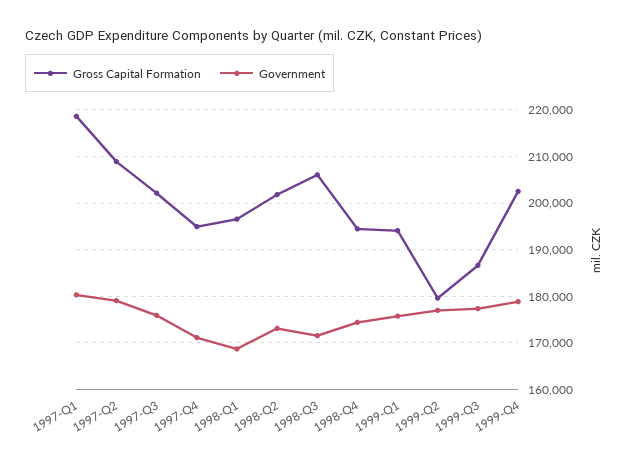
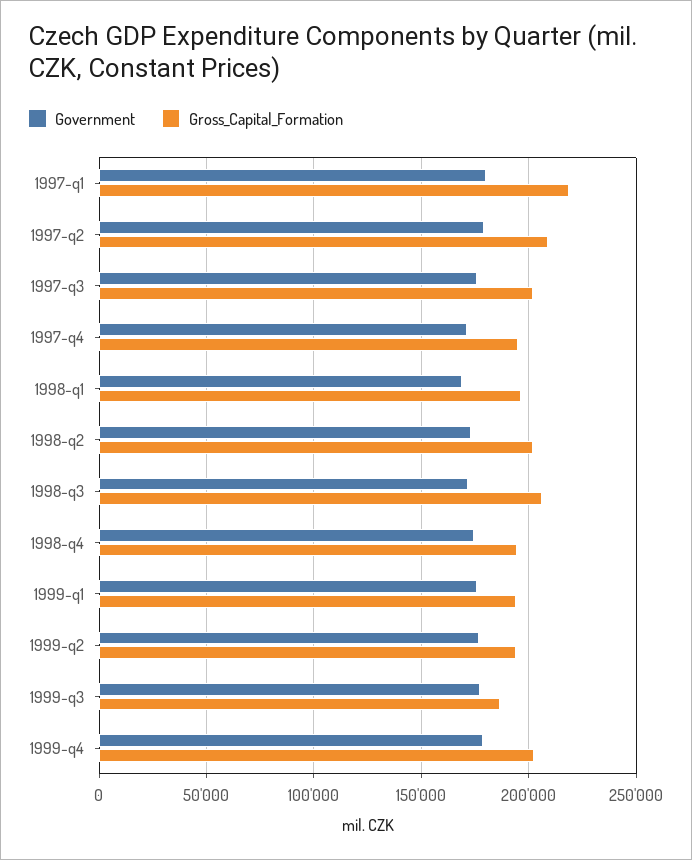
  {
    "Gross Capital Formation": {
      "1997-Q1": 218000,
      "1997-Q2": 208000,
      "1997-Q3": 202000,
      "1997-Q4": 194000,
      "1998-Q1": 196000,
      "1998-Q2": 202000,
      "1998-Q3": 206000,
      "1998-Q4": 194000,
      "1999-Q1": 194000,
-     "1999-Q2": 180000,
+     "1999-Q2": 195000,
      "1999-Q3": 186000,
      "1999-Q4": 202000
    },
    "Government": {
      "1997-Q1": 180000,
      "1997-Q2": 180000,
      "1997-Q3": 176000,
      "1997-Q4": 172000,
      "1998-Q1": 168000,
      "1998-Q2": 174000,
      "1998-Q3": 172000,
      "1998-Q4": 174000,
      "1999-Q1": 176000,
      "1999-Q2": 176000,
      "1999-Q3": 178000,
      "1999-Q4": 178000
    }
  }

